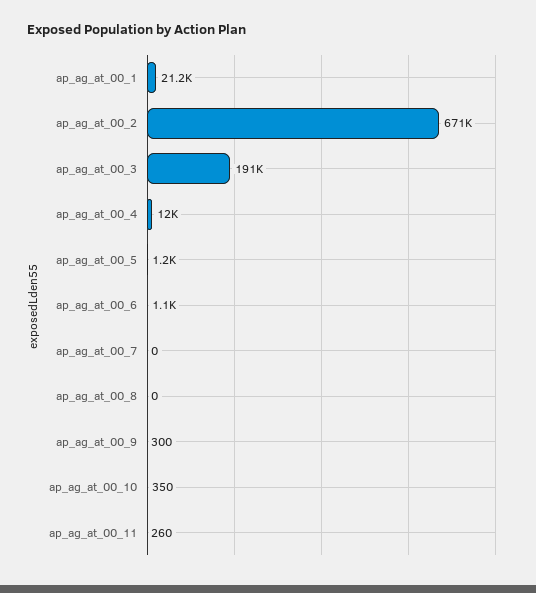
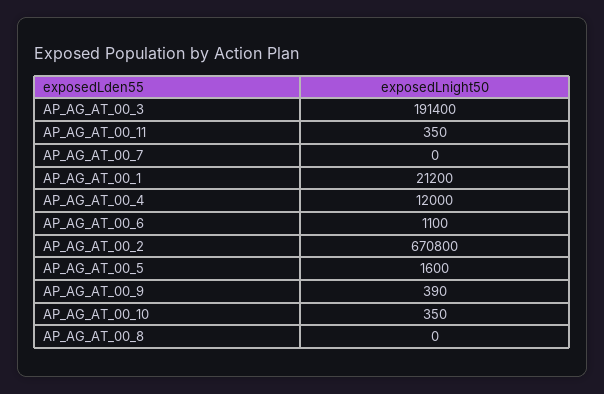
  {
    "ap_ag_at_00_1": 21200,
    "ap_ag_at_00_2": 670800,
    "ap_ag_at_00_3": 191400,
    "ap_ag_at_00_4": 12000,
-   "ap_ag_at_00_5": 1200,
+   "ap_ag_at_00_5": 1600,
    "ap_ag_at_00_6": 1100,
    "ap_ag_at_00_7": 0,
    "ap_ag_at_00_8": 0,
-   "ap_ag_at_00_9": 300,
+   "ap_ag_at_00_9": 390,
    "ap_ag_at_00_10": 350,
-   "ap_ag_at_00_11": 260
+   "ap_ag_at_00_11": 350
  }

